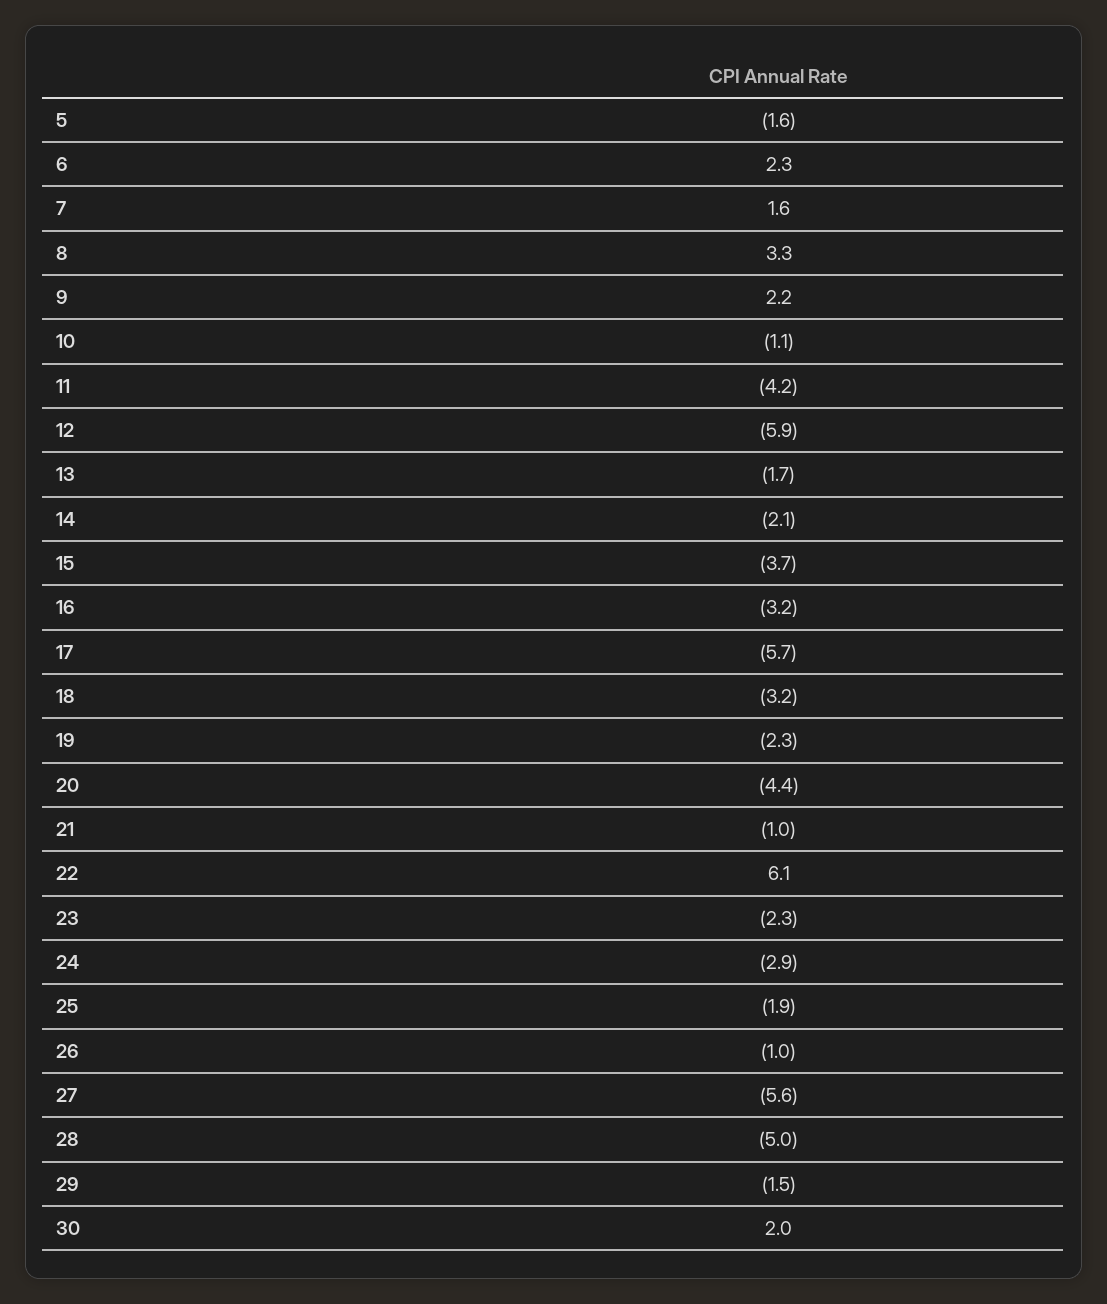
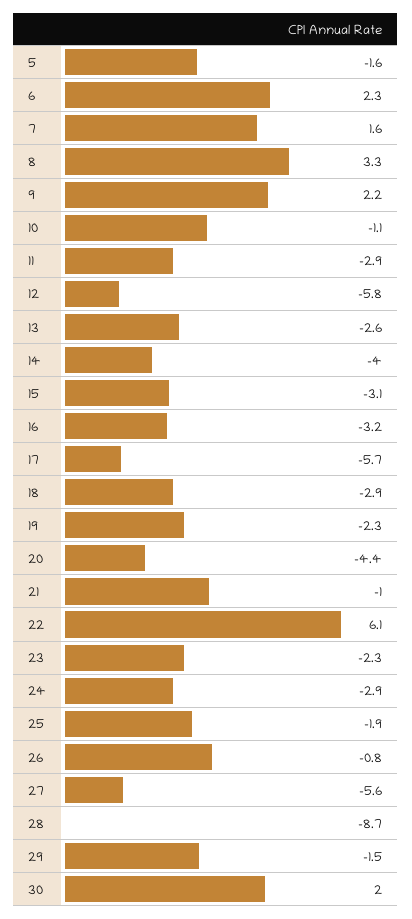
  {
    "5": -1.6,
    "6": 2.3,
    "7": 1.6,
    "8": 3.3,
    "9": 2.2,
    "10": -1.1,
-   "11": -4.2,
+   "11": -2.9,
-   "12": -5.9,
+   "12": -5.8,
-   "13": -1.7,
+   "13": -2.6,
-   "14": -2.1,
+   "14": -4,
-   "15": -3.7,
+   "15": -3.1,
    "16": -3.2,
    "17": -5.7,
-   "18": -3.2,
+   "18": -2.9,
    "19": -2.3,
    "20": -4.4,
    "21": -1,
    "22": 6.1,
    "23": -2.3,
    "24": -2.9,
    "25": -1.9,
-   "26": -1,
+   "26": -0.8,
    "27": -5.6,
-   "28": -5,
+   "28": -8.7,
    "29": -1.5,
    "30": 2
  }

